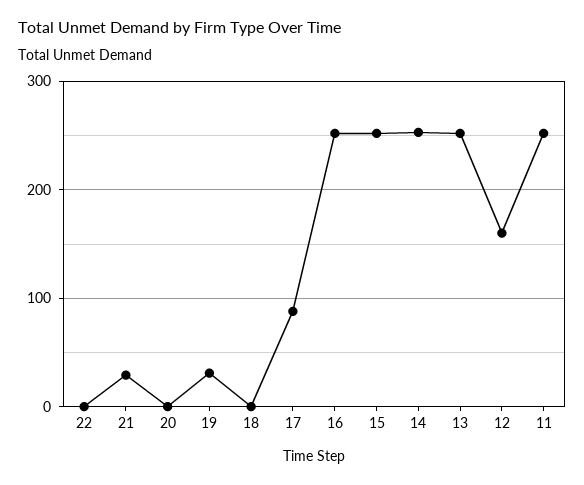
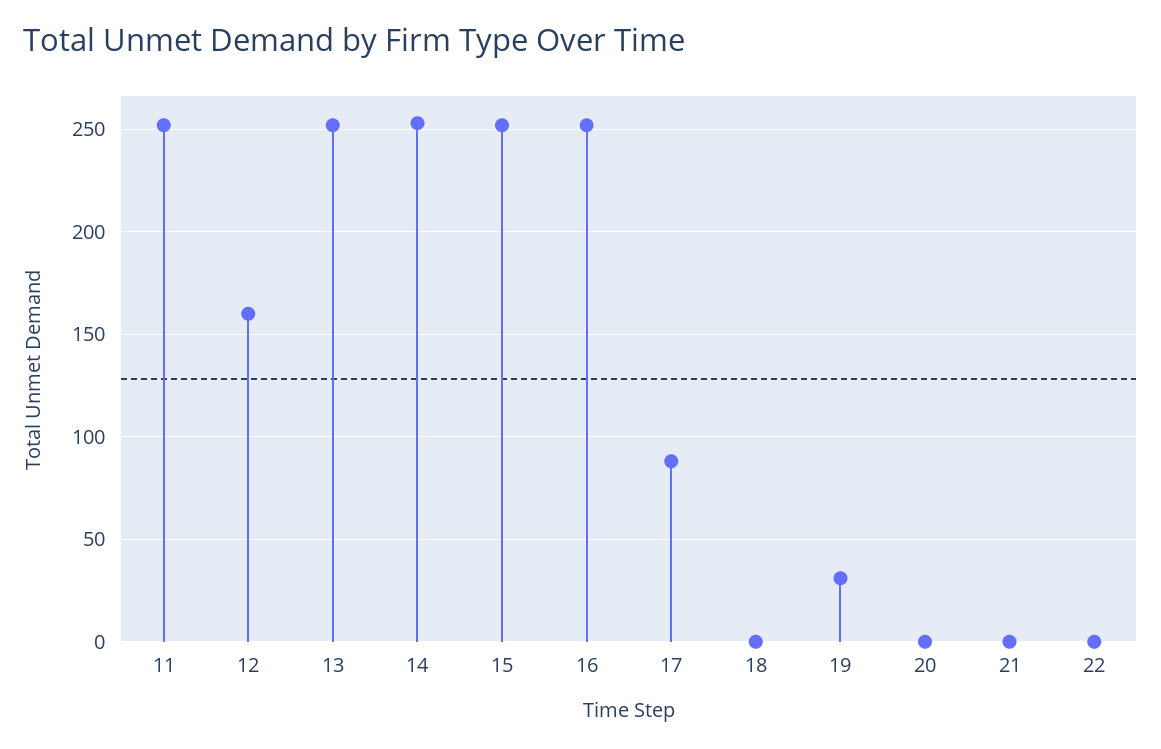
  {
    "22": 0,
-   "21": 30,
+   "21": 0,
    "20": 0,
    "19": 30,
    "18": 0,
    "17": 90,
    "16": 250,
    "15": 250,
    "14": 255,
    "13": 250,
    "12": 160,
    "11": 250
  }

